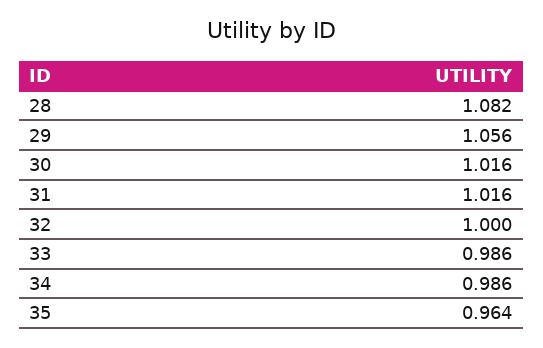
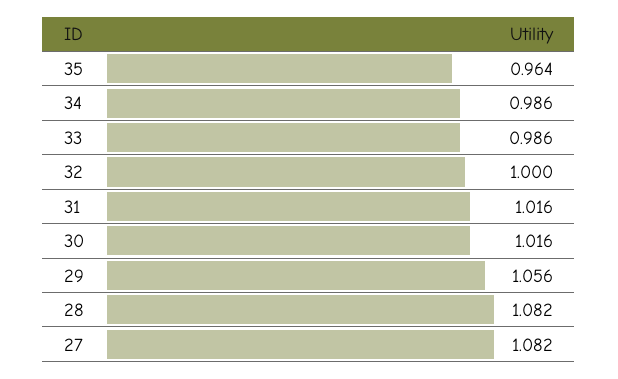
  {
    "28": 1.082,
    "29": 1.056,
    "30": 1.016,
    "31": 1.016,
    "32": 1,
    "33": 0.986,
    "34": 0.986,
-   "35": 0.964
+   "35": 0.964,
+   "27": 1.082
  }

